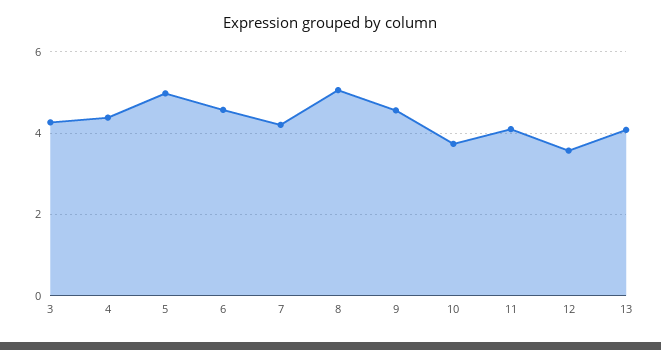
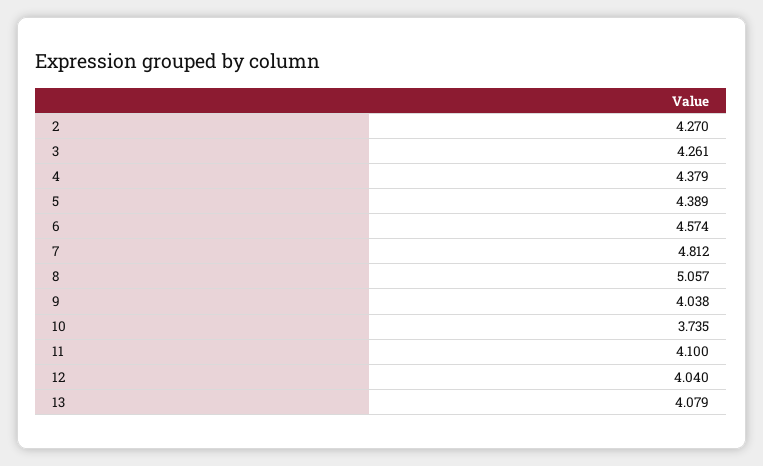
  {
    "3": 4.261,
    "4": 4.379,
-   "5": 5,
+   "5": 4.389,
    "6": 4.574,
-   "7": 4.2,
+   "7": 4.812,
    "8": 5.057,
-   "9": 4.6,
+   "9": 4.038,
    "10": 3.735,
    "11": 4.1,
-   "12": 3.6,
+   "12": 4.04,
-   "13": 4.079
+   "13": 4.079,
+   "2": 4.27
  }

